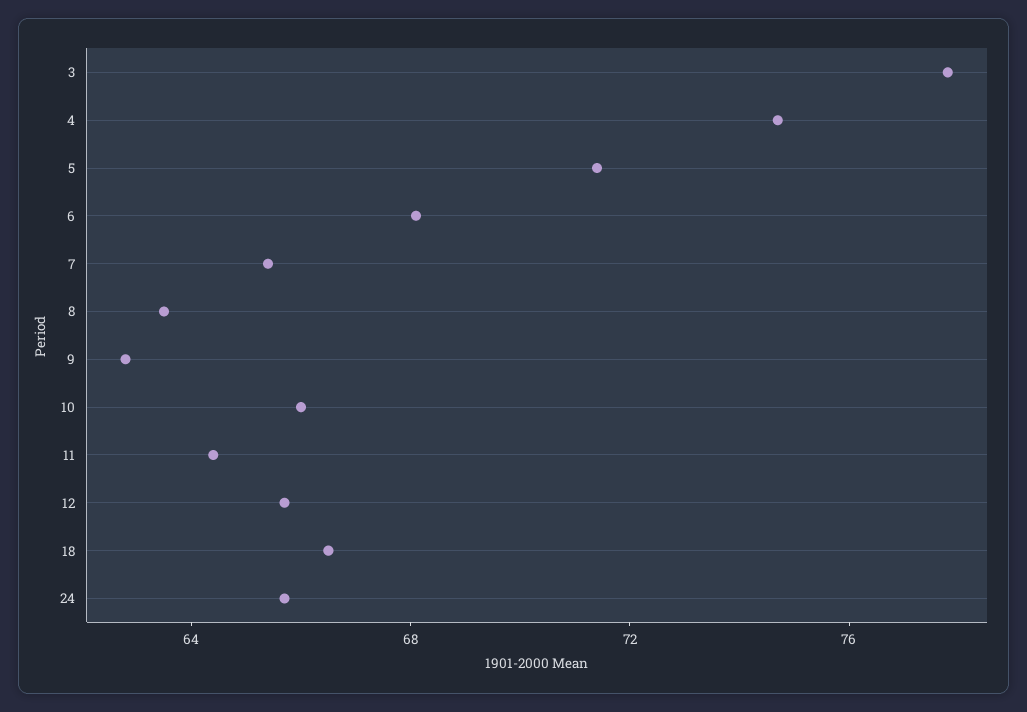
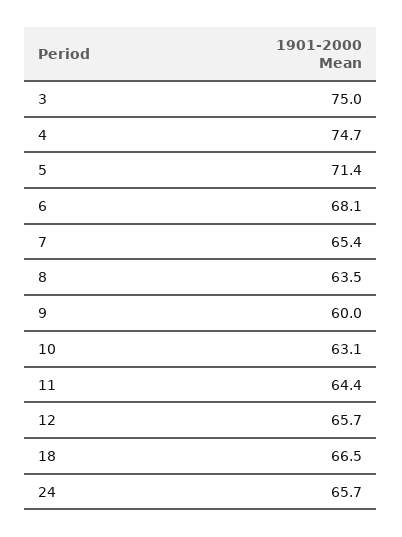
  {
-   "3": 78,
+   "3": 75,
    "4": 74.7,
    "5": 71.4,
    "6": 68.1,
    "7": 65.4,
    "8": 63.5,
-   "9": 63,
+   "9": 60,
-   "10": 66,
+   "10": 63.1,
    "11": 64.4,
    "12": 65.7,
    "18": 66.5,
    "24": 65.7
  }

